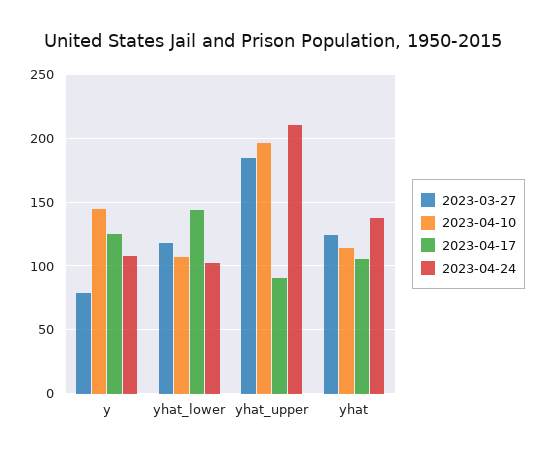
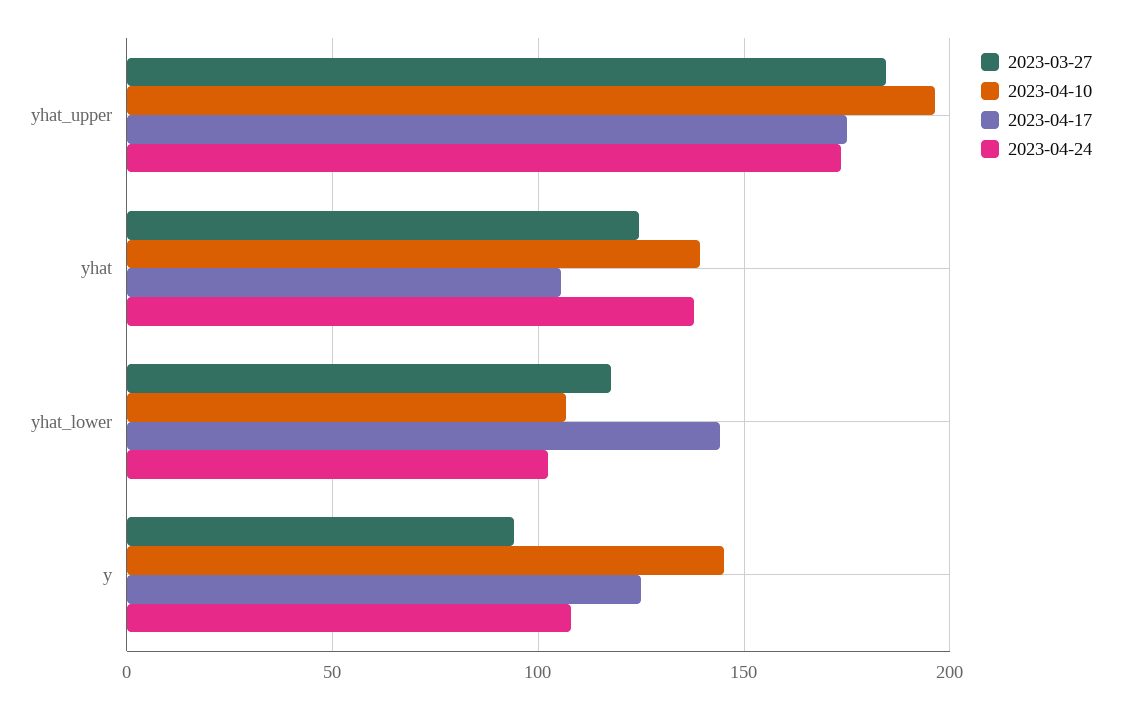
  {
    "2023-03-27": {
-     "y": 80,
+     "y": 95,
      "yhat_lower": 120,
      "yhat_upper": 185,
      "yhat": 125
    },
    "2023-04-10": {
      "y": 145,
      "yhat_lower": 105,
      "yhat_upper": 195,
-     "yhat": 115
+     "yhat": 140
    },
    "2023-04-17": {
      "y": 125,
      "yhat_lower": 145,
-     "yhat_upper": 90,
+     "yhat_upper": 175,
      "yhat": 105
    },
    "2023-04-24": {
      "y": 110,
      "yhat_lower": 100,
-     "yhat_upper": 210,
+     "yhat_upper": 175,
      "yhat": 140
    }
  }

